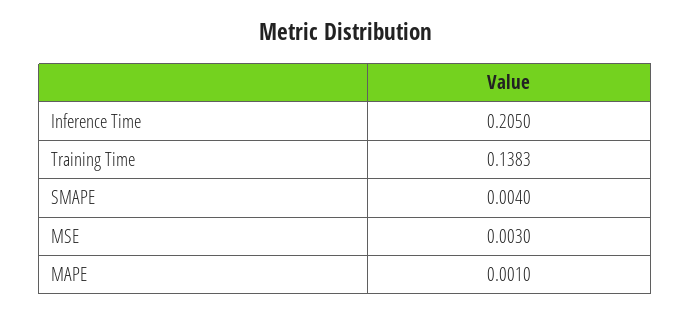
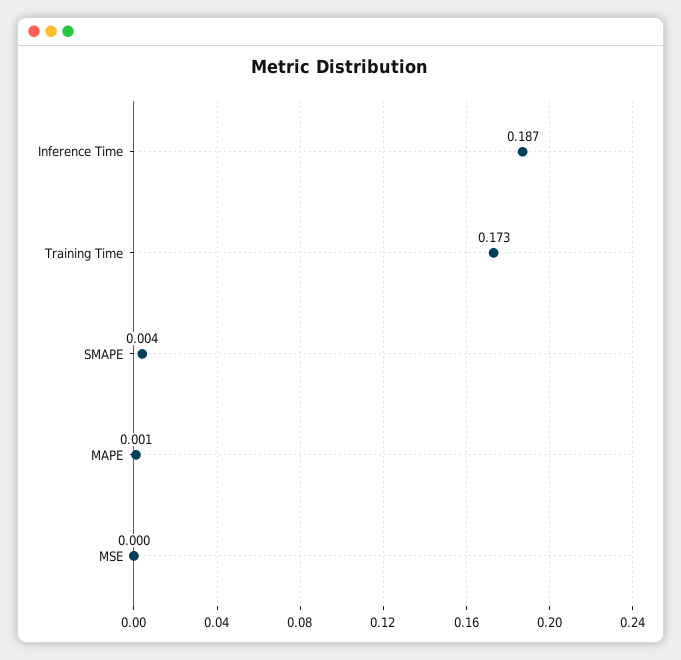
  {
-   "Inference Time": 0.205,
+   "Inference Time": 0.187,
-   "Training Time": 0.1383,
+   "Training Time": 0.173,
    "SMAPE": 0.004,
-   "MSE": 0.003,
+   "MSE": 0,
    "MAPE": 0.001
  }

